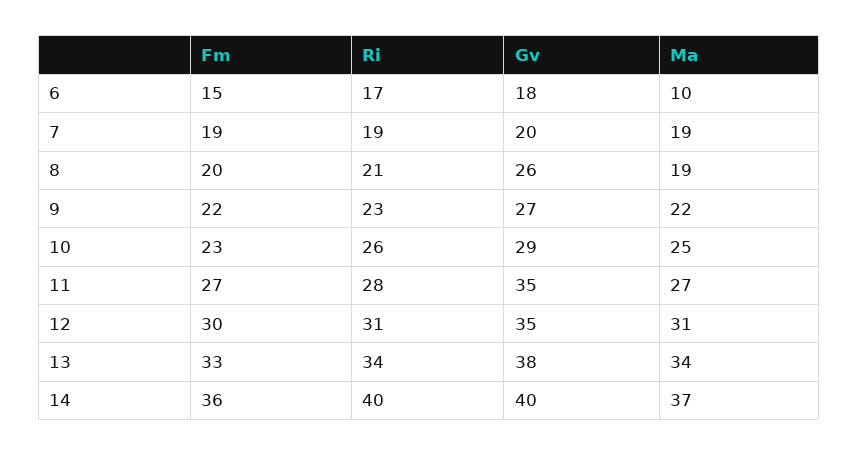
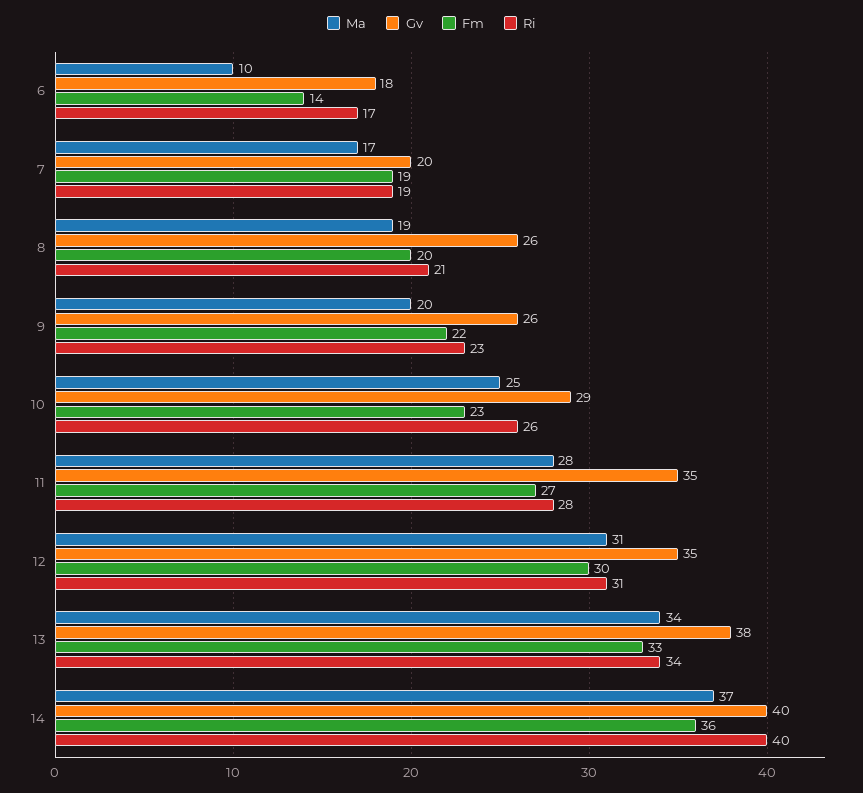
  {
    "Fm": {
-     "6": 15,
+     "6": 14,
      "7": 19,
      "8": 20,
      "9": 22,
      "10": 23,
      "11": 27,
      "12": 30,
      "13": 33,
      "14": 36
    },
    "Ri": {
      "6": 17,
      "7": 19,
      "8": 21,
      "9": 23,
      "10": 26,
      "11": 28,
      "12": 31,
      "13": 34,
      "14": 40
    },
    "Gv": {
      "6": 18,
      "7": 20,
      "8": 26,
-     "9": 27,
+     "9": 26,
      "10": 29,
      "11": 35,
      "12": 35,
      "13": 38,
      "14": 40
    },
    "Ma": {
      "6": 10,
-     "7": 19,
+     "7": 17,
      "8": 19,
-     "9": 22,
+     "9": 20,
      "10": 25,
-     "11": 27,
+     "11": 28,
      "12": 31,
      "13": 34,
      "14": 37
    }
  }

